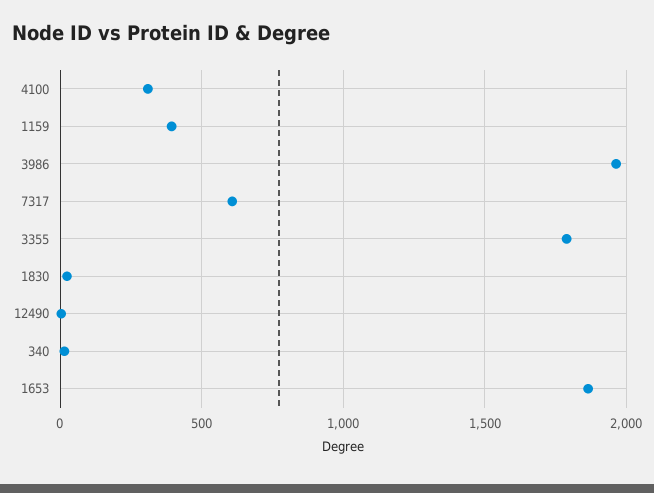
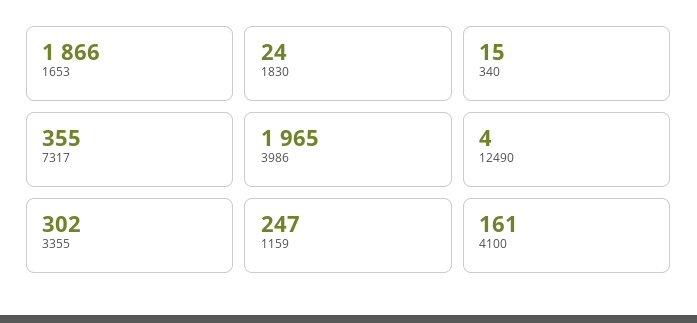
  {
-   "4100": 300,
+   "4100": 161,
-   "1159": 400,
+   "1159": 247,
    "3986": 1965,
-   "7317": 600,
+   "7317": 355,
-   "3355": 1800,
+   "3355": 302,
    "1830": 24,
    "12490": 4,
    "340": 15,
    "1653": 1866
  }

